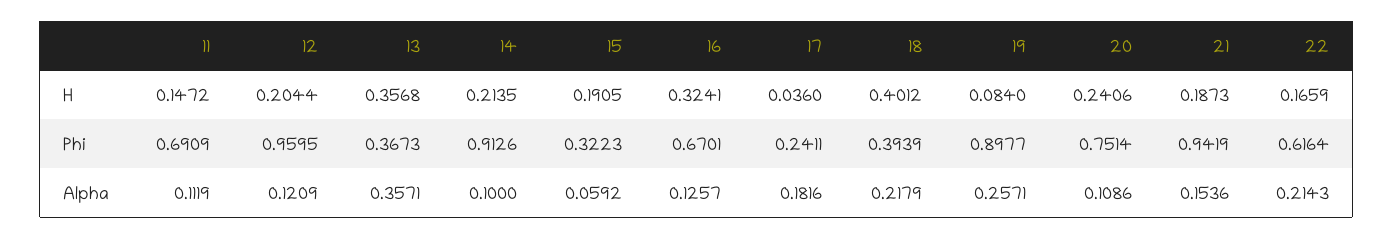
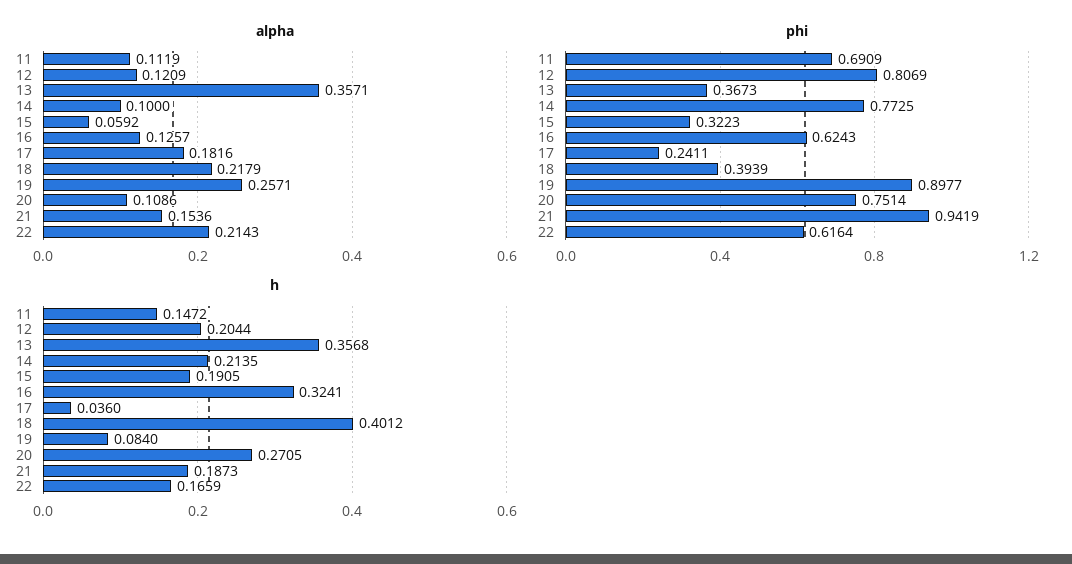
  {
    "H": {
      "11": 0.1472,
      "12": 0.2044,
      "13": 0.3568,
      "14": 0.2135,
      "15": 0.1905,
      "16": 0.3241,
      "17": 0.036,
      "18": 0.4012,
      "19": 0.084,
-     "20": 0.2406,
+     "20": 0.2705,
      "21": 0.1873,
      "22": 0.1659
    },
    "Phi": {
      "11": 0.6909,
-     "12": 0.9595,
+     "12": 0.8069,
      "13": 0.3673,
-     "14": 0.9126,
+     "14": 0.7725,
      "15": 0.3223,
-     "16": 0.6701,
+     "16": 0.6243,
      "17": 0.2411,
      "18": 0.3939,
      "19": 0.8977,
      "20": 0.7514,
      "21": 0.9419,
      "22": 0.6164
    },
    "Alpha": {
      "11": 0.1119,
      "12": 0.1209,
      "13": 0.3571,
      "14": 0.1,
      "15": 0.0592,
      "16": 0.1257,
      "17": 0.1816,
      "18": 0.2179,
      "19": 0.2571,
      "20": 0.1086,
      "21": 0.1536,
      "22": 0.2143
    }
  }

